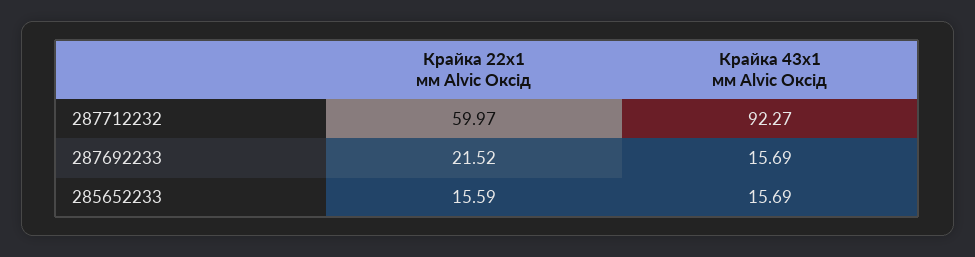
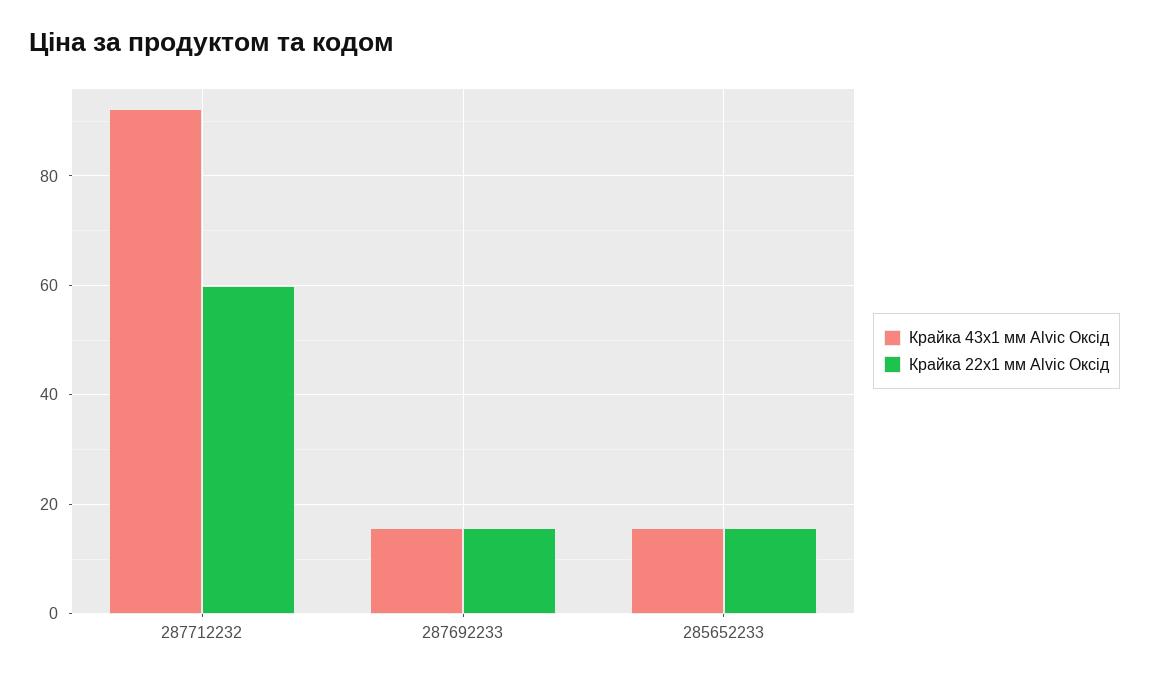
  {
    "Крайка 22x1 мм Alvic Оксід": {
      "287712232": 59.97,
-     "287692233": 21.52,
+     "287692233": 16,
      "285652233": 15.59
    },
    "Крайка 43x1 мм Alvic Оксід": {
      "287712232": 92.27,
      "287692233": 15.69,
      "285652233": 15.69
    }
  }

